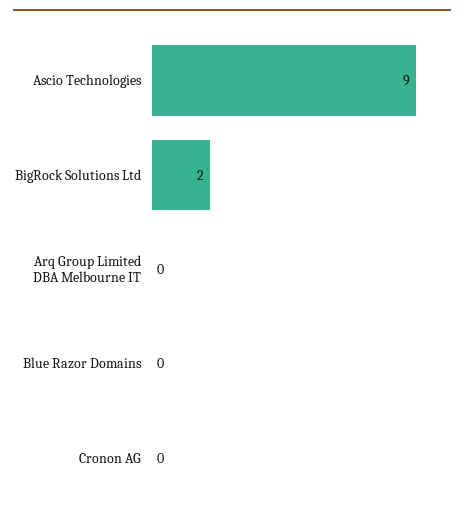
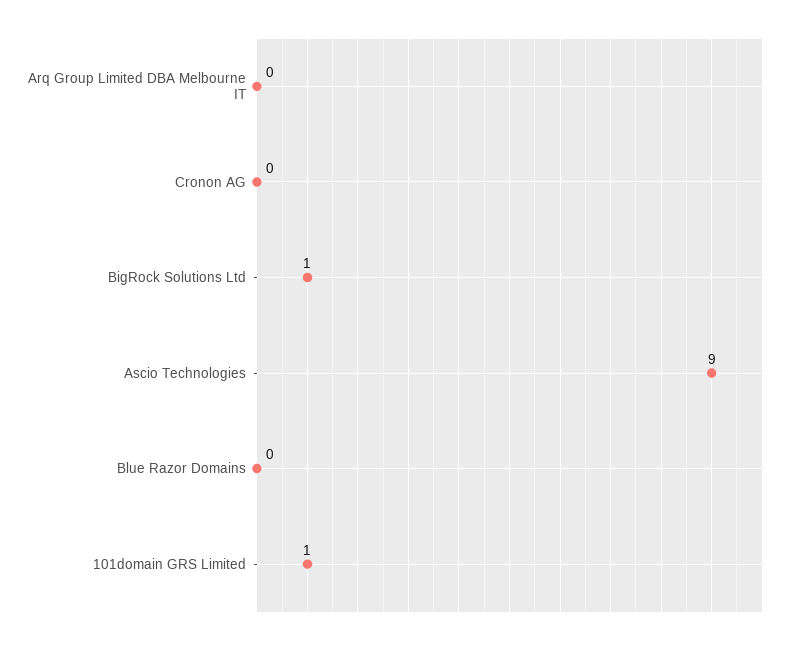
  {
    "Ascio Technologies": 9,
-   "BigRock Solutions Ltd": 2,
+   "BigRock Solutions Ltd": 1,
    "Arq Group Limited DBA Melbourne IT": 0,
    "Blue Razor Domains": 0,
-   "Cronon AG": 0
+   "Cronon AG": 0,
+   "101domain GRS Limited": 1
  }

